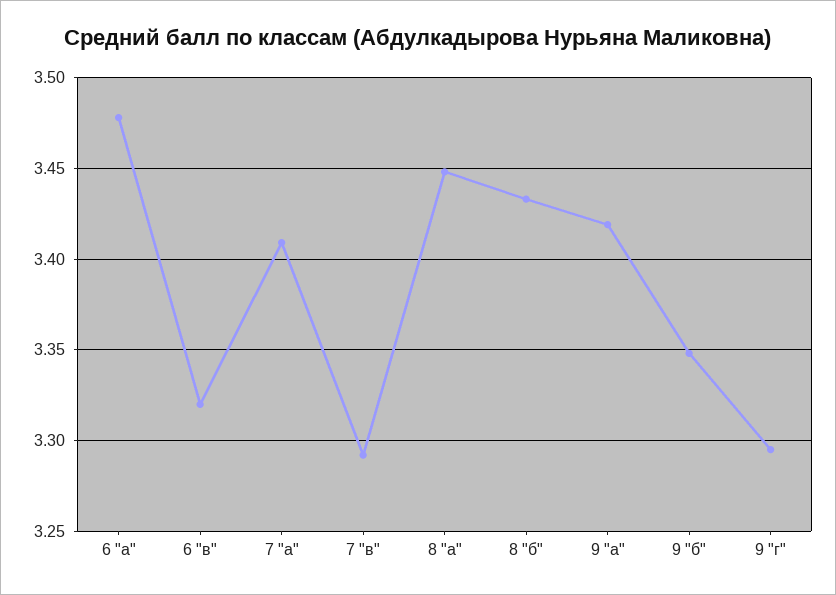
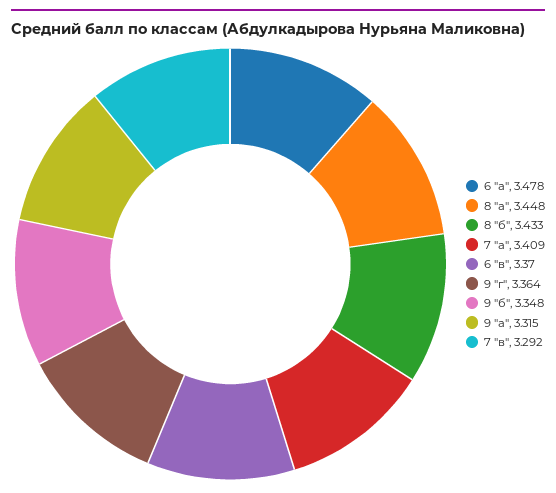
  {
    "6 \"а\"": 3.478,
-   "6 \"в\"": 3.32,
+   "6 \"в\"": 3.37,
    "7 \"а\"": 3.409,
    "7 \"в\"": 3.292,
    "8 \"а\"": 3.448,
    "8 \"б\"": 3.433,
-   "9 \"а\"": 3.42,
+   "9 \"а\"": 3.315,
    "9 \"б\"": 3.348,
-   "9 \"г\"": 3.295
+   "9 \"г\"": 3.364
  }

